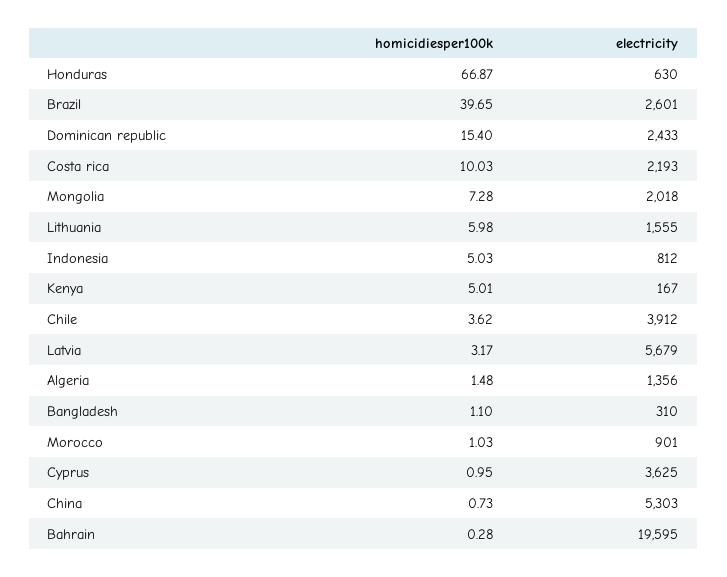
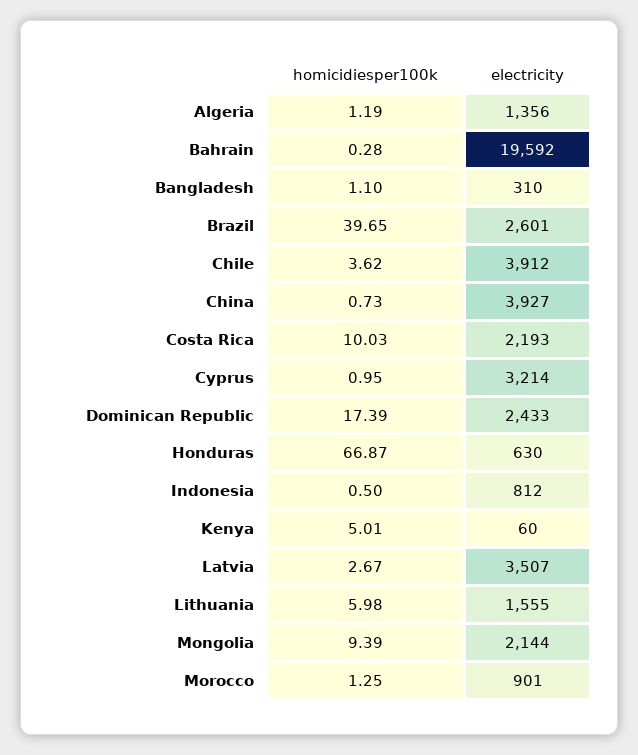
  {
    "homicidiesper100k": {
      "Honduras": 66.87,
      "Brazil": 39.65,
-     "Dominican republic": 15.4,
+     "Dominican republic": 17.39,
      "Costa rica": 10.03,
-     "Mongolia": 7.28,
+     "Mongolia": 9.39,
      "Lithuania": 5.98,
-     "Indonesia": 5.03,
+     "Indonesia": 0.5,
      "Kenya": 5.01,
      "Chile": 3.62,
-     "Latvia": 3.17,
+     "Latvia": 2.67,
-     "Algeria": 1.48,
+     "Algeria": 1.19,
      "Bangladesh": 1.1,
-     "Morocco": 1.03,
+     "Morocco": 1.25,
      "Cyprus": 0.95,
      "China": 0.73,
      "Bahrain": 0.28
    },
    "electricity": {
      "Honduras": 630,
      "Brazil": 2601,
      "Dominican republic": 2433,
      "Costa rica": 2193,
-     "Mongolia": 2018,
+     "Mongolia": 2144,
      "Lithuania": 1555,
      "Indonesia": 812,
-     "Kenya": 167,
+     "Kenya": 60,
      "Chile": 3912,
-     "Latvia": 5679,
+     "Latvia": 3507,
      "Algeria": 1356,
      "Bangladesh": 310,
      "Morocco": 901,
-     "Cyprus": 3625,
+     "Cyprus": 3214,
-     "China": 5303,
+     "China": 3927,
-     "Bahrain": 19595
+     "Bahrain": 19592
    }
  }

